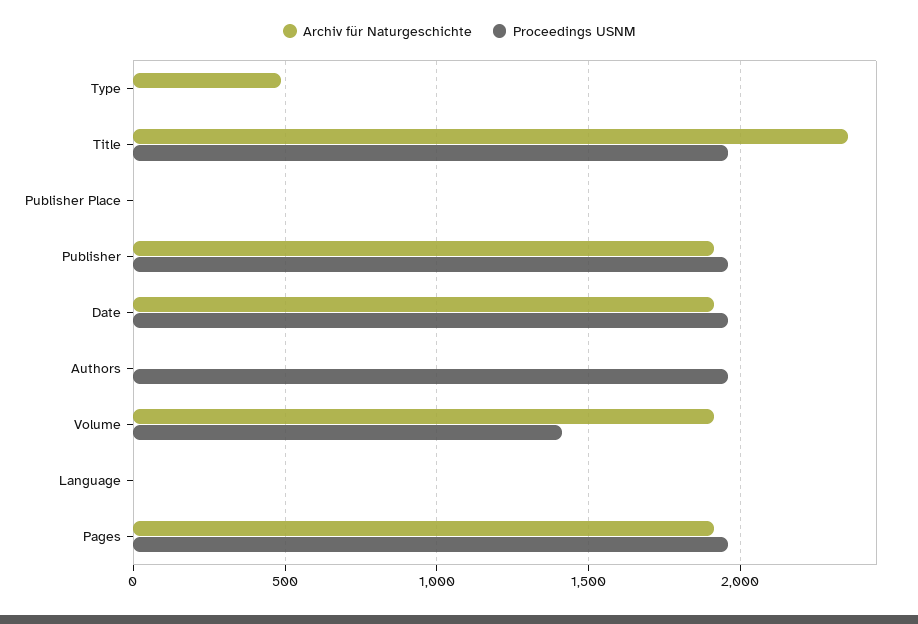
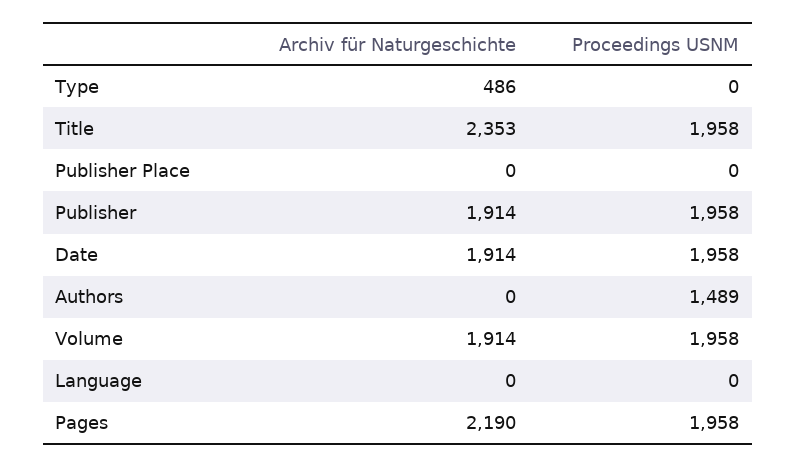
  {
    "Archiv für Naturgeschichte": {
      "Type": 486,
      "Title": 2353,
      "Publisher Place": 0,
      "Publisher": 1914,
      "Date": 1914,
      "Authors": 0,
      "Volume": 1914,
      "Language": 0,
-     "Pages": 1900
+     "Pages": 2190
    },
    "Proceedings USNM": {
      "Type": 0,
      "Title": 1958,
      "Publisher Place": 0,
      "Publisher": 1958,
      "Date": 1958,
-     "Authors": 1950,
+     "Authors": 1489,
-     "Volume": 1400,
+     "Volume": 1958,
      "Language": 0,
      "Pages": 1958
    }
  }

